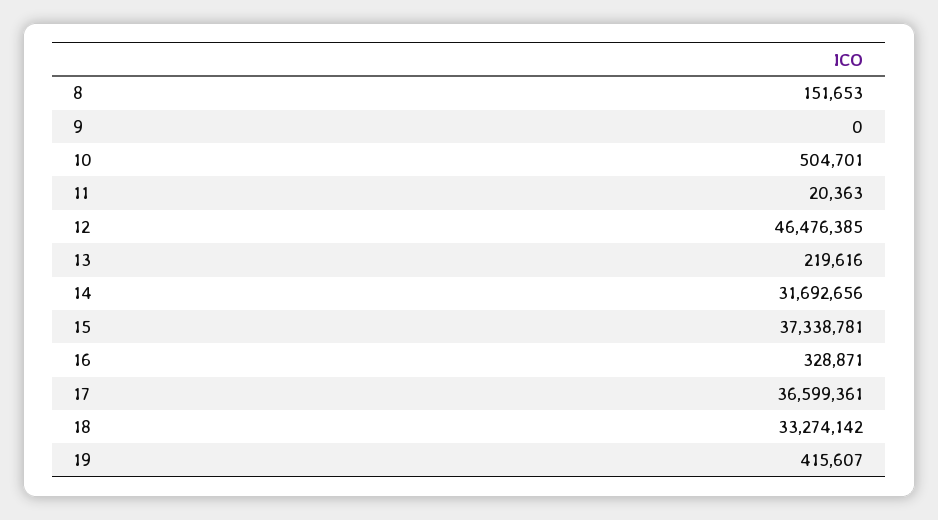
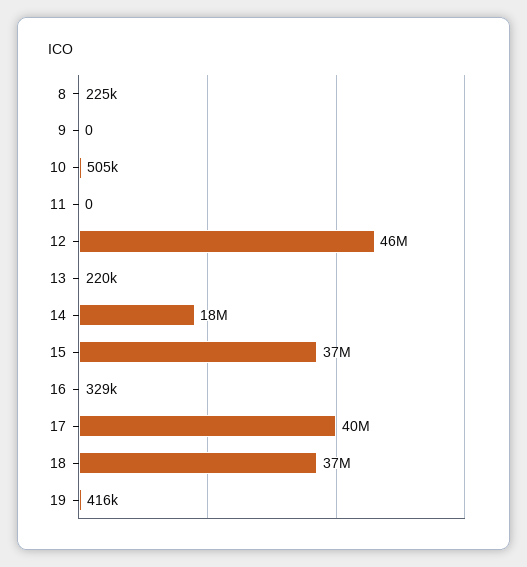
  {
-   "8": 151653,
+   "8": 225000,
    "9": 0,
    "10": 504701,
-   "11": 20363,
+   "11": 0,
    "12": 46476385,
    "13": 219616,
-   "14": 31692656,
+   "14": 18000000,
    "15": 37338781,
    "16": 328871,
-   "17": 36599361,
+   "17": 40000000,
-   "18": 33274142,
+   "18": 37000000,
    "19": 415607
  }

